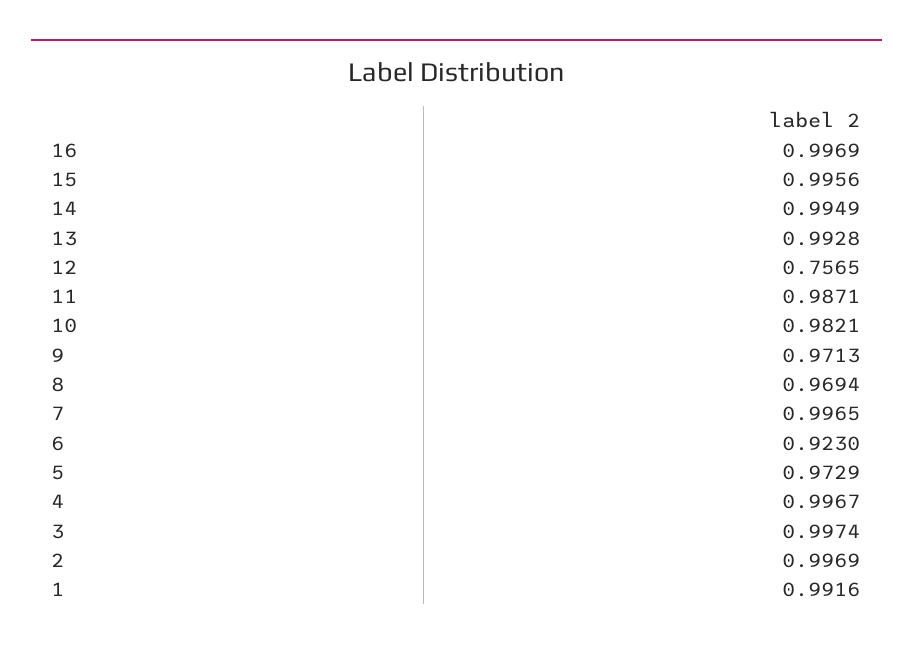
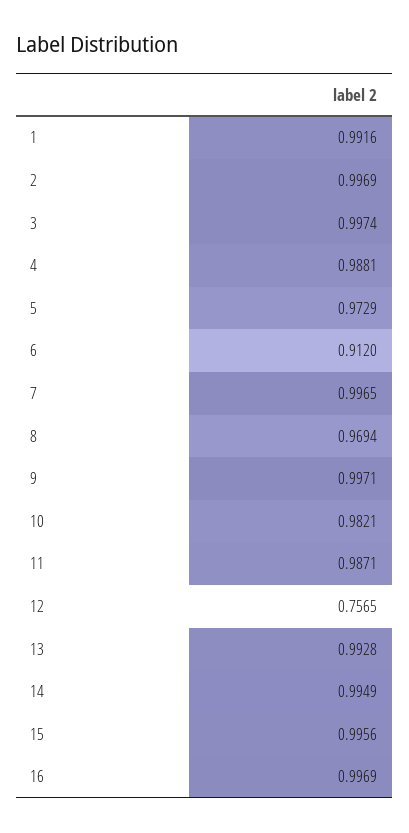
  {
    "16": 0.9969,
    "15": 0.9956,
    "14": 0.9949,
    "13": 0.9928,
    "12": 0.7565,
    "11": 0.9871,
    "10": 0.9821,
-   "9": 0.9713,
+   "9": 0.9971,
    "8": 0.9694,
    "7": 0.9965,
-   "6": 0.923,
+   "6": 0.912,
    "5": 0.9729,
-   "4": 0.9967,
+   "4": 0.9881,
    "3": 0.9974,
    "2": 0.9969,
    "1": 0.9916
  }

